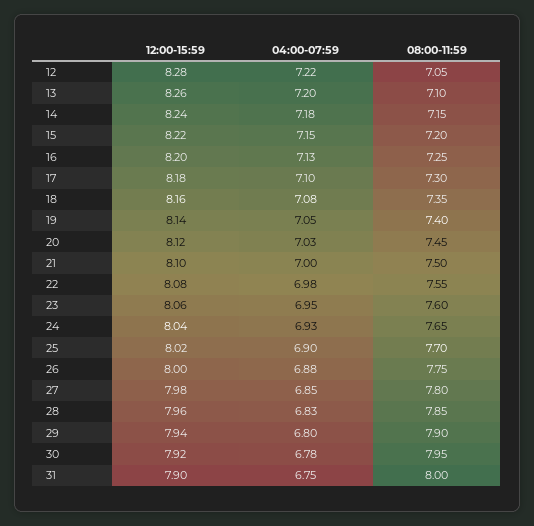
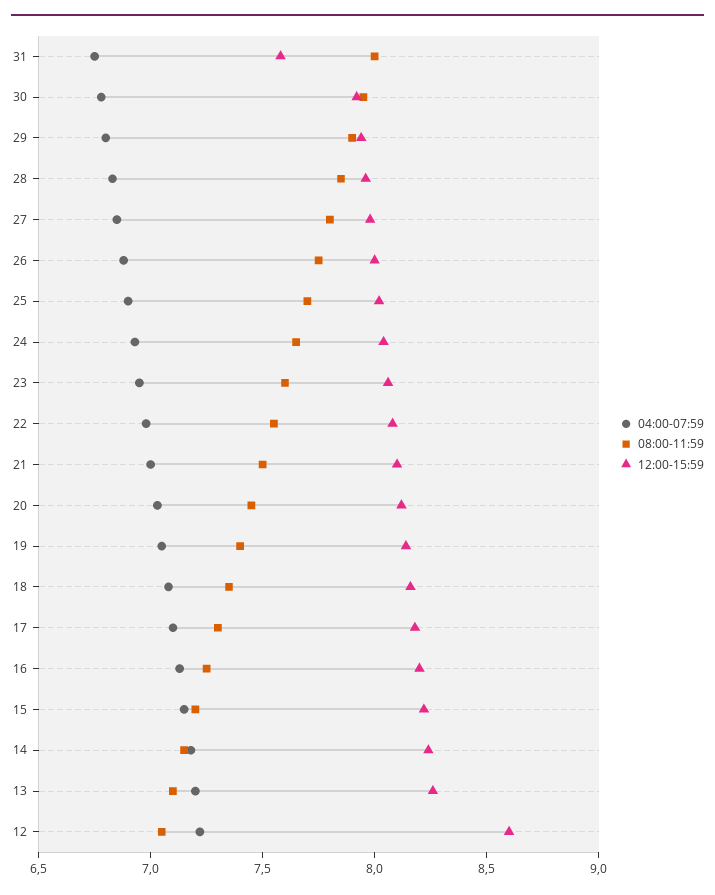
  {
    "12:00-15:59": {
-     "12": 8.28,
+     "12": 8.6,
      "13": 8.26,
      "14": 8.24,
      "15": 8.22,
      "16": 8.2,
      "17": 8.18,
      "18": 8.16,
      "19": 8.14,
      "20": 8.12,
      "21": 8.1,
      "22": 8.08,
      "23": 8.06,
      "24": 8.04,
      "25": 8.02,
      "26": 8,
      "27": 7.98,
      "28": 7.96,
      "29": 7.94,
      "30": 7.92,
-     "31": 7.9
+     "31": 7.6
    },
    "04:00-07:59": {
      "12": 7.22,
      "13": 7.2,
      "14": 7.18,
      "15": 7.15,
      "16": 7.13,
      "17": 7.1,
      "18": 7.08,
      "19": 7.05,
      "20": 7.03,
      "21": 7,
      "22": 6.98,
      "23": 6.95,
      "24": 6.93,
      "25": 6.9,
      "26": 6.88,
      "27": 6.85,
      "28": 6.83,
      "29": 6.8,
      "30": 6.78,
      "31": 6.75
    },
    "08:00-11:59": {
      "12": 7.05,
      "13": 7.1,
      "14": 7.15,
      "15": 7.2,
      "16": 7.25,
      "17": 7.3,
      "18": 7.35,
      "19": 7.4,
      "20": 7.45,
      "21": 7.5,
      "22": 7.55,
      "23": 7.6,
      "24": 7.65,
      "25": 7.7,
      "26": 7.75,
      "27": 7.8,
      "28": 7.85,
      "29": 7.9,
      "30": 7.95,
      "31": 8
    }
  }

